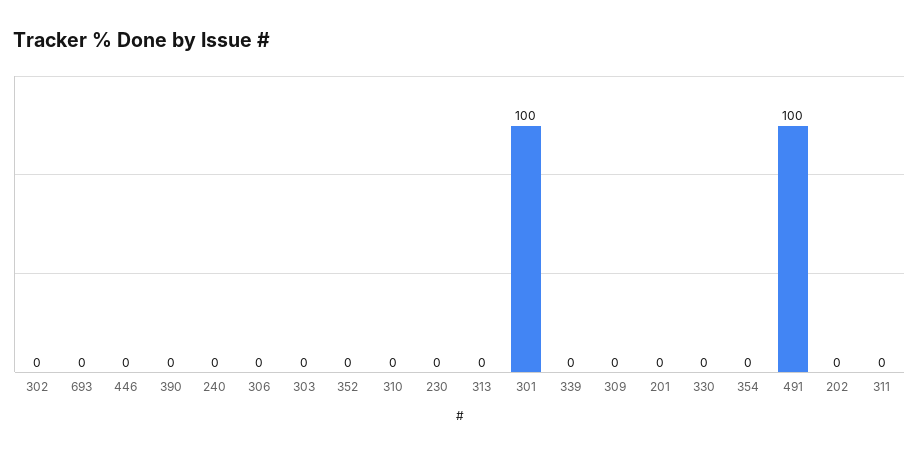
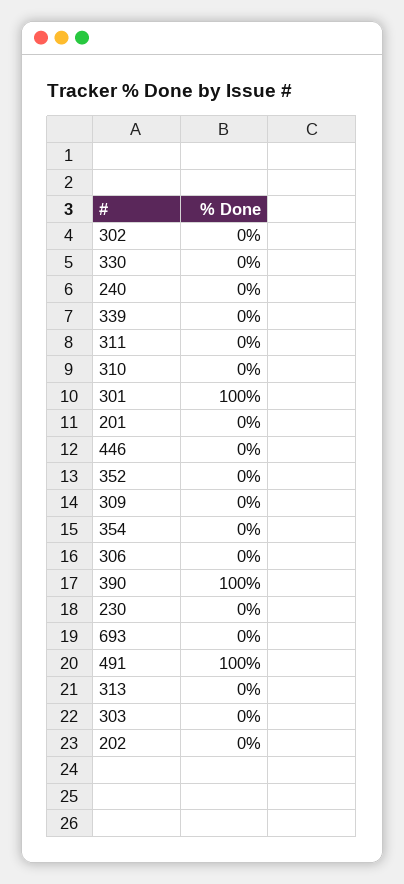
  {
    "302": 0,
    "693": 0,
    "446": 0,
-   "390": 0,
+   "390": 100,
    "240": 0,
    "306": 0,
    "303": 0,
    "352": 0,
    "310": 0,
    "230": 0,
    "313": 0,
    "301": 100,
    "339": 0,
    "309": 0,
    "201": 0,
    "330": 0,
    "354": 0,
    "491": 100,
    "202": 0,
    "311": 0
  }

